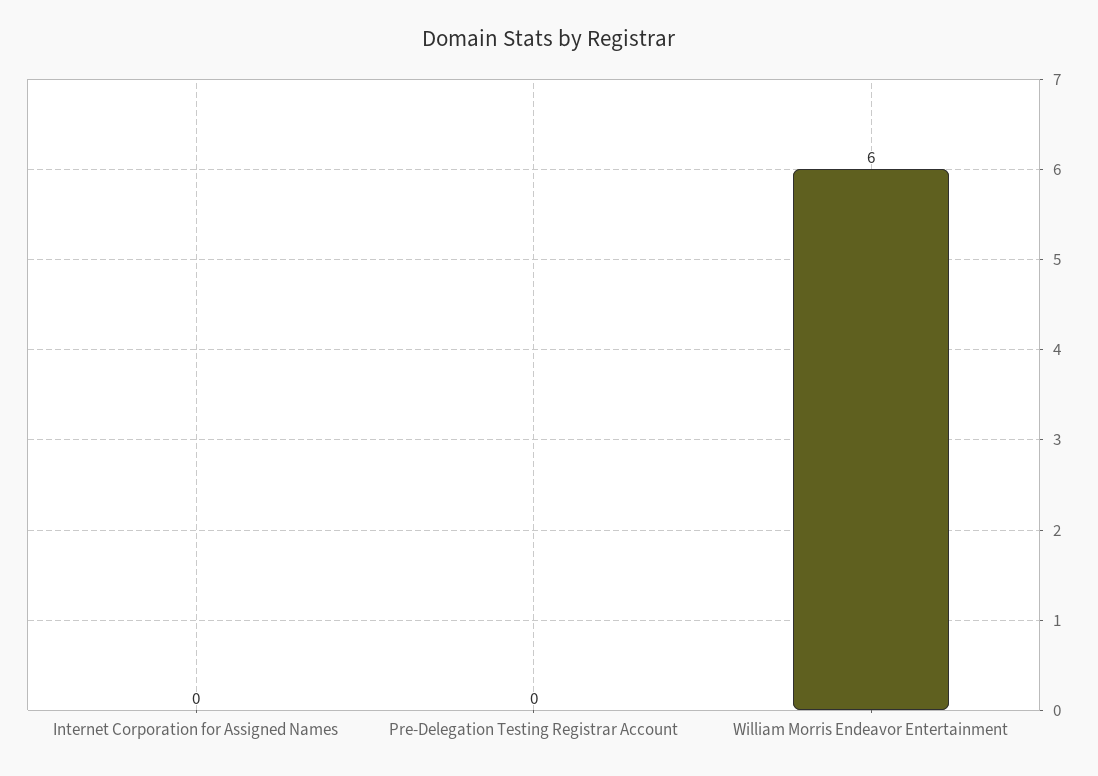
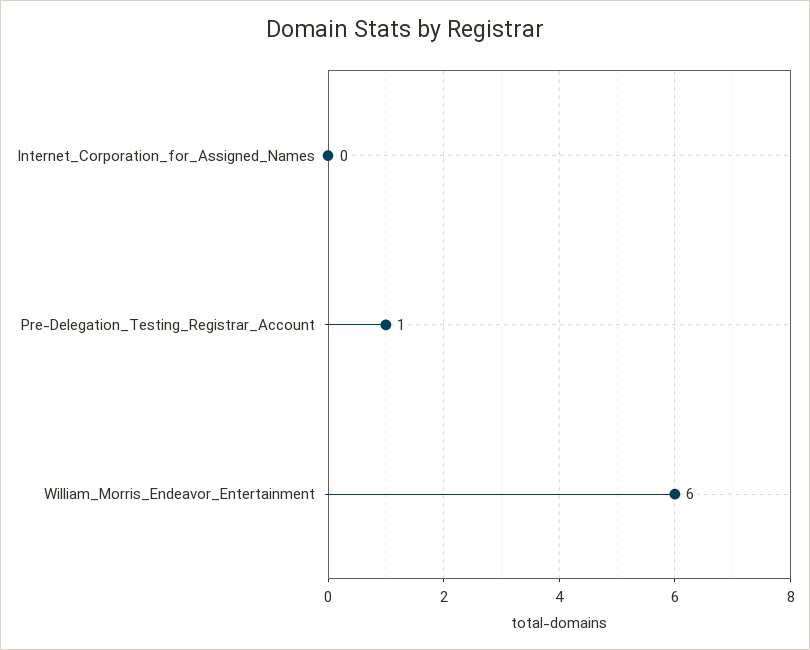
  {
    "Internet Corporation for Assigned Names": 0,
-   "Pre-Delegation Testing Registrar Account": 0,
+   "Pre-Delegation Testing Registrar Account": 1,
    "William Morris Endeavor Entertainment": 6
  }

